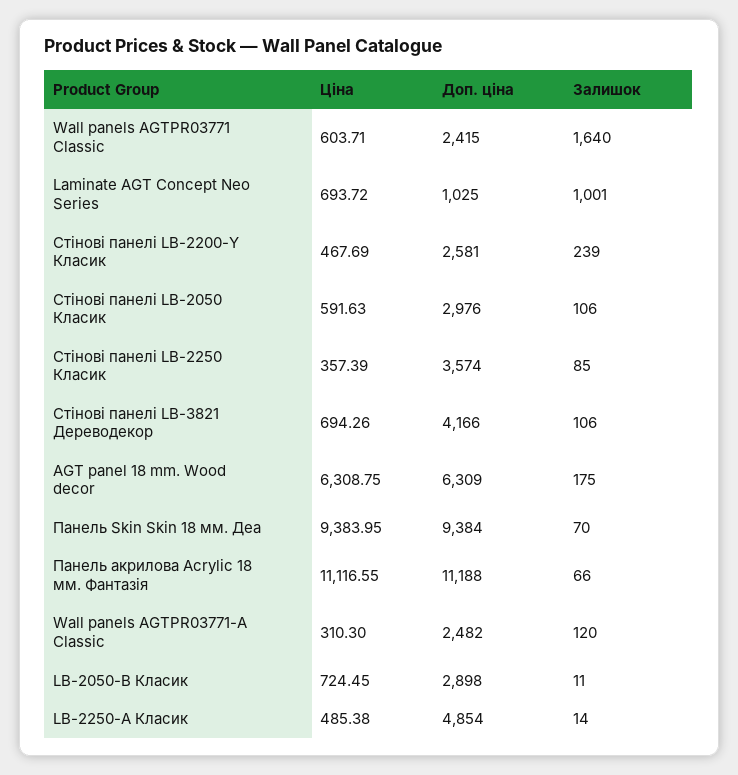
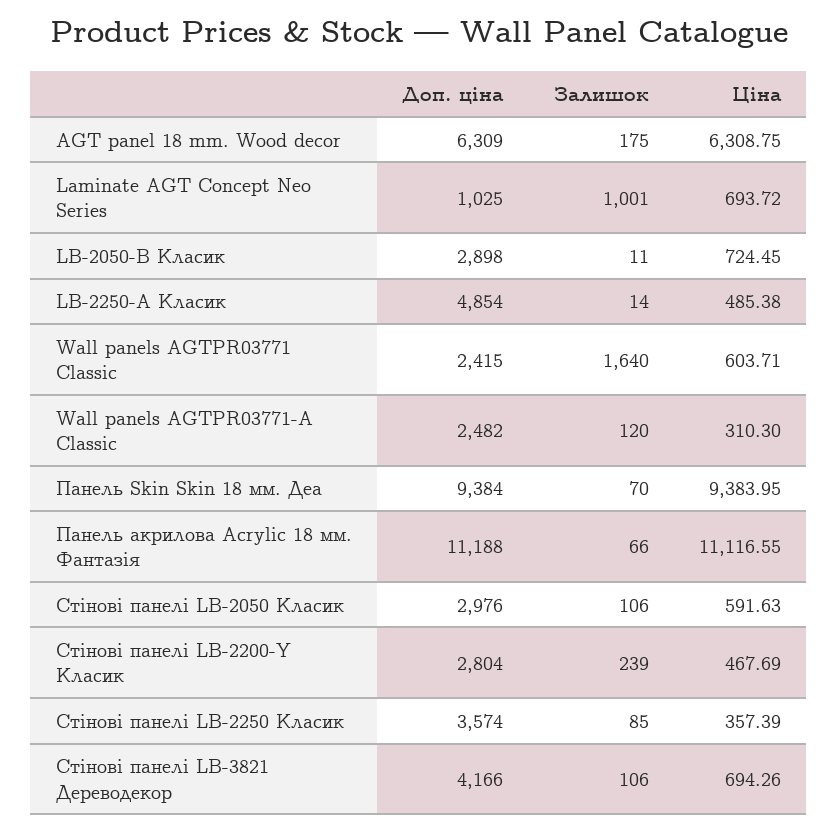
  {
    "Ціна": {
      "Wall panels AGTPR03771 Classic": 603.71,
      "Laminate AGT Concept Neo Series": 693.72,
      "Стінові панелі LB-2200-Y Класик": 467.69,
      "Стінові панелі LB-2050 Класик": 591.63,
      "Стінові панелі LB-2250 Класик": 357.39,
      "Стінові панелі LB-3821 Дереводекор": 694.26,
      "AGT panel 18 mm. Wood decor": 6308.75,
      "Панель Skin Skin 18 мм. Деа": 9383.95,
      "Панель акрилова Acrylic 18 мм. Фантазія": 11116.55,
      "Wall panels AGTPR03771-А Classic": 310.3,
      "LB-2050-В Класик": 724.45,
      "LB-2250-А Класик": 485.38
    },
    "Доп. ціна": {
      "Wall panels AGTPR03771 Classic": 2415,
      "Laminate AGT Concept Neo Series": 1025,
-     "Стінові панелі LB-2200-Y Класик": 2581,
+     "Стінові панелі LB-2200-Y Класик": 2804,
      "Стінові панелі LB-2050 Класик": 2976,
      "Стінові панелі LB-2250 Класик": 3574,
      "Стінові панелі LB-3821 Дереводекор": 4166,
      "AGT panel 18 mm. Wood decor": 6309,
      "Панель Skin Skin 18 мм. Деа": 9384,
      "Панель акрилова Acrylic 18 мм. Фантазія": 11188,
      "Wall panels AGTPR03771-А Classic": 2482,
      "LB-2050-В Класик": 2898,
      "LB-2250-А Класик": 4854
    },
    "Залишок": {
      "Wall panels AGTPR03771 Classic": 1640,
      "Laminate AGT Concept Neo Series": 1001,
      "Стінові панелі LB-2200-Y Класик": 239,
      "Стінові панелі LB-2050 Класик": 106,
      "Стінові панелі LB-2250 Класик": 85,
      "Стінові панелі LB-3821 Дереводекор": 106,
      "AGT panel 18 mm. Wood decor": 175,
      "Панель Skin Skin 18 мм. Деа": 70,
      "Панель акрилова Acrylic 18 мм. Фантазія": 66,
      "Wall panels AGTPR03771-А Classic": 120,
      "LB-2050-В Класик": 11,
      "LB-2250-А Класик": 14
    }
  }

